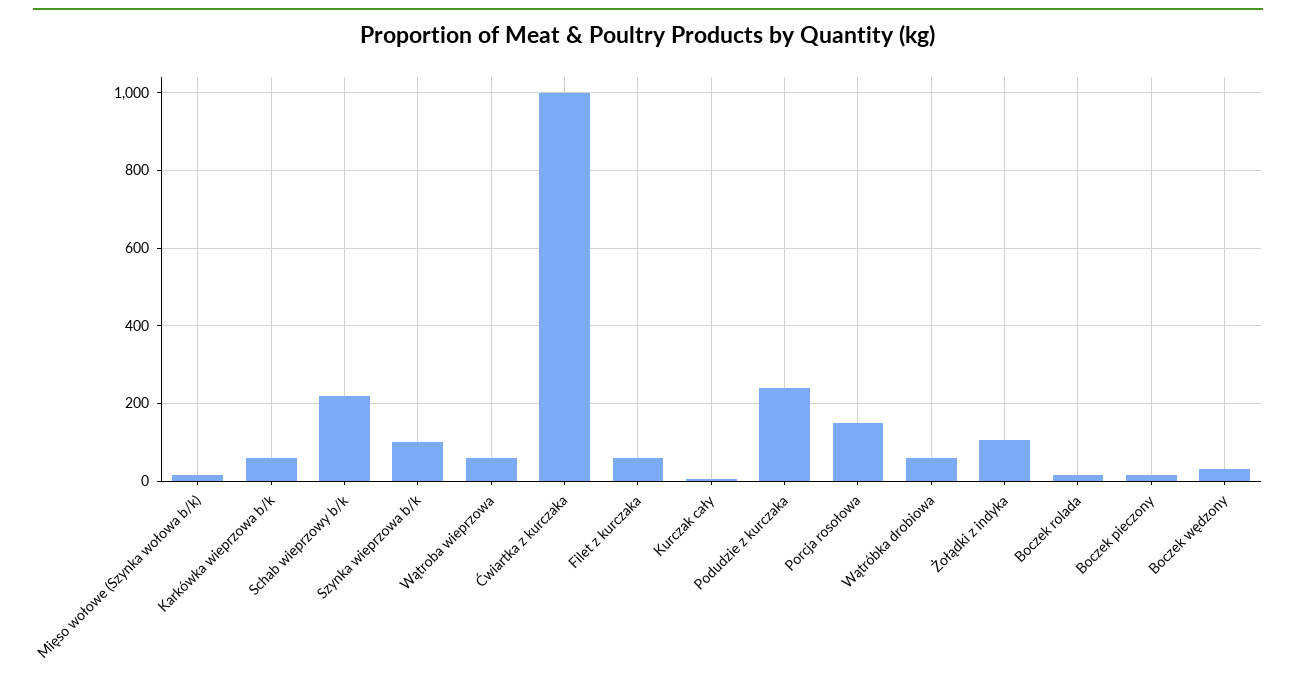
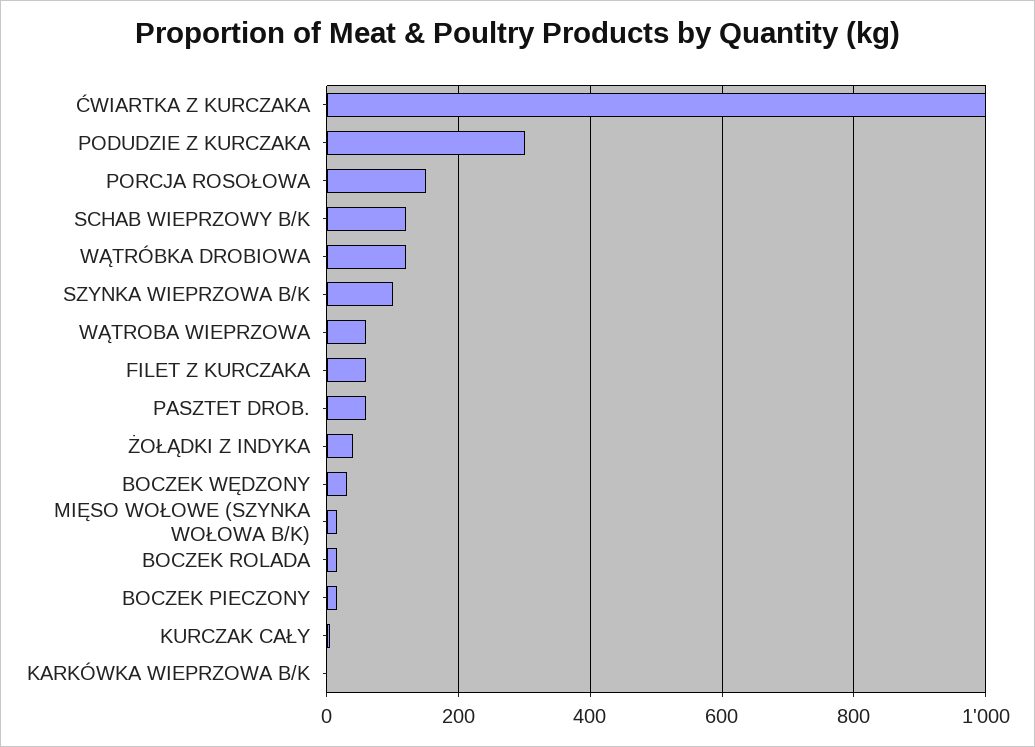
  {
    "Mięso wołowe (Szynka wołowa b/k)": 20,
-   "Karkówka wieprzowa b/k": 60,
+   "Karkówka wieprzowa b/k": 0,
-   "Schab wieprzowy b/k": 220,
+   "Schab wieprzowy b/k": 120,
    "Szynka wieprzowa b/k": 100,
    "Wątroba wieprzowa": 60,
    "Ćwiartka z kurczaka": 1000,
    "Filet z kurczaka": 60,
    "Kurczak cały": 0,
-   "Podudzie z kurczaka": 240,
+   "Podudzie z kurczaka": 300,
    "Porcja rosołowa": 160,
-   "Wątróbka drobiowa": 60,
+   "Wątróbka drobiowa": 120,
-   "Żołądki z indyka": 100,
+   "Żołądki z indyka": 40,
    "Boczek rolada": 20,
    "Boczek pieczony": 20,
-   "Boczek wędzony": 40
+   "Boczek wędzony": 40,
+   "PASZTET DROB.": 60
  }

